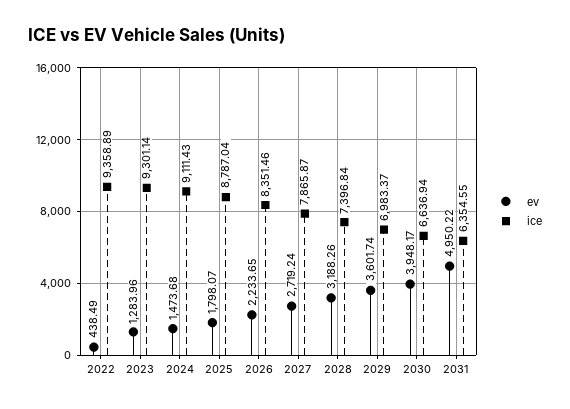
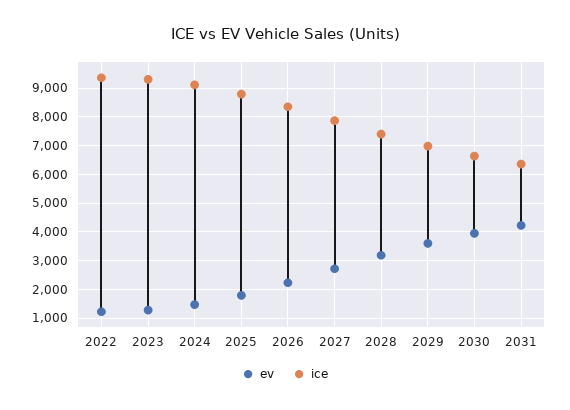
  {
    "ev": {
-     "2022": 438.49,
+     "2022": 1250,
      "2023": 1283.96,
      "2024": 1473.68,
      "2025": 1798.07,
      "2026": 2233.65,
      "2027": 2719.24,
      "2028": 3188.26,
      "2029": 3601.74,
      "2030": 3948.17,
-     "2031": 4950.22
+     "2031": 4250
    },
    "ice": {
      "2022": 9358.89,
      "2023": 9301.14,
      "2024": 9111.43,
      "2025": 8787.04,
      "2026": 8351.46,
      "2027": 7865.87,
      "2028": 7396.84,
      "2029": 6983.37,
      "2030": 6636.94,
      "2031": 6354.55
    }
  }

